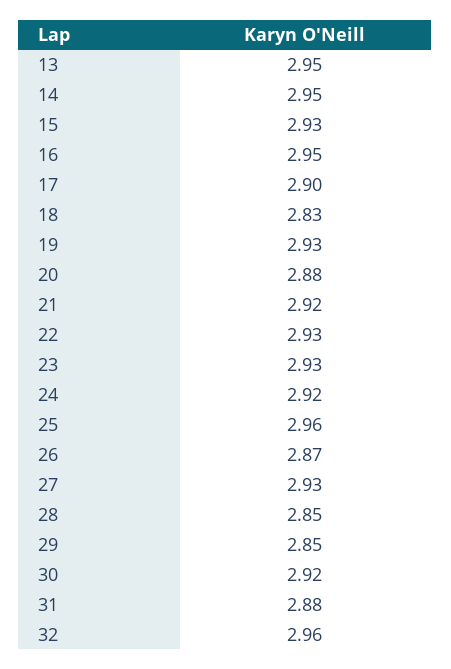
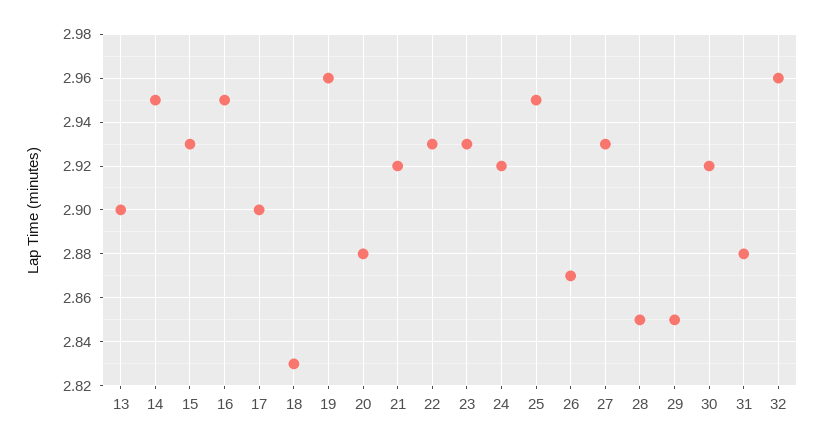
  {
-   "13": 2.95,
+   "13": 2.9,
    "14": 2.95,
    "15": 2.93,
    "16": 2.95,
    "17": 2.9,
    "18": 2.83,
-   "19": 2.93,
+   "19": 2.96,
    "20": 2.88,
    "21": 2.92,
    "22": 2.93,
    "23": 2.93,
    "24": 2.92,
-   "25": 2.96,
+   "25": 2.95,
    "26": 2.87,
    "27": 2.93,
    "28": 2.85,
    "29": 2.85,
    "30": 2.92,
    "31": 2.88,
    "32": 2.96
  }

